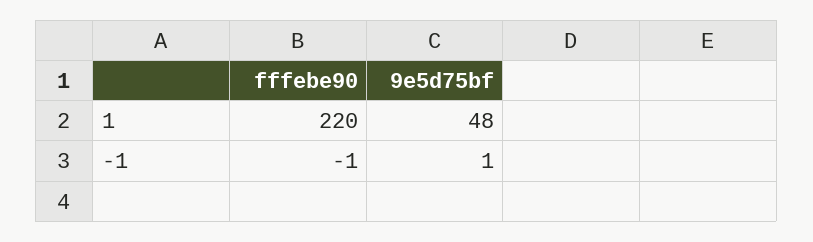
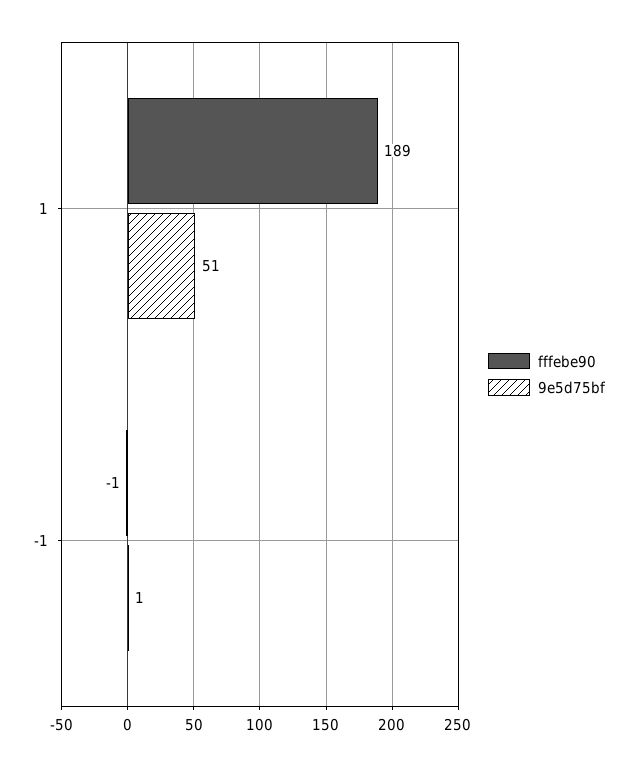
  {
    "fffebe90": {
-     "1": 220,
+     "1": 189,
      "-1": -1
    },
    "9e5d75bf": {
-     "1": 48,
+     "1": 51,
      "-1": 1
    }
  }

